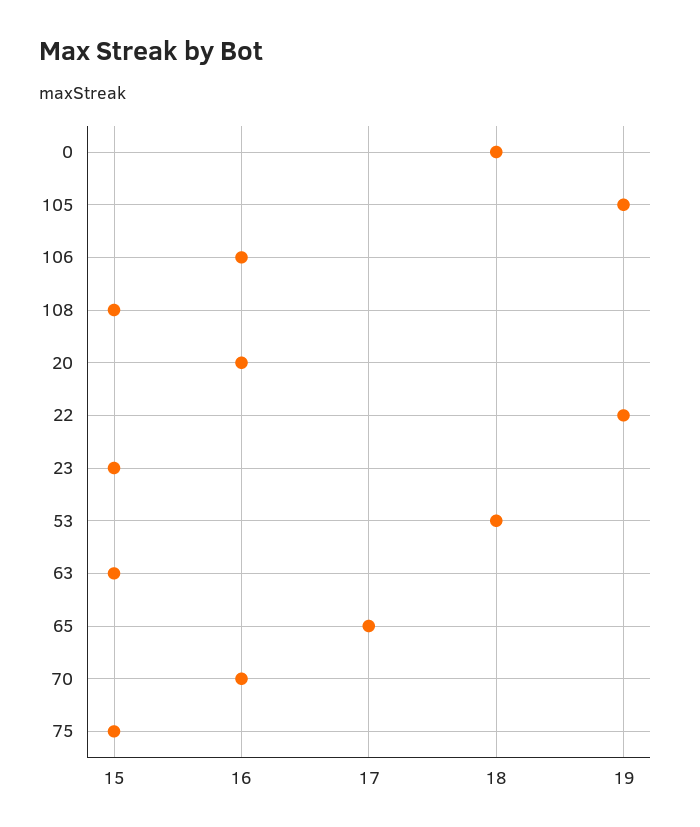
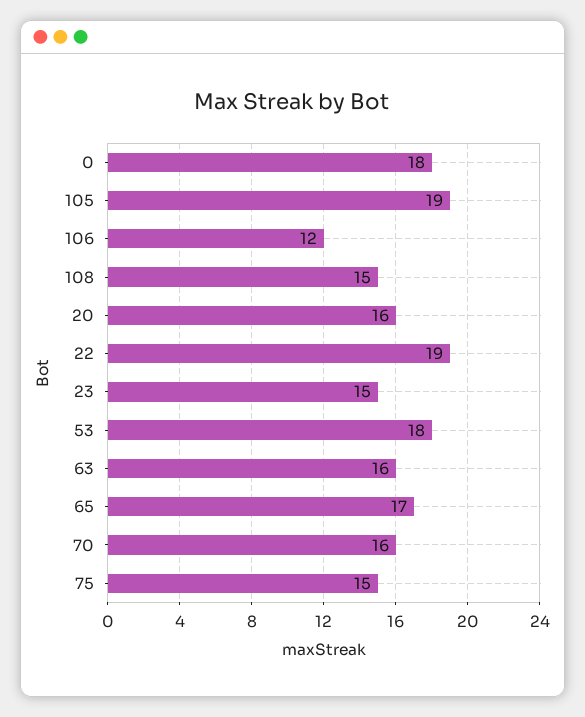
  {
    "0": 18,
    "105": 19,
-   "106": 16,
+   "106": 12,
    "108": 15,
    "20": 16,
    "22": 19,
    "23": 15,
    "53": 18,
-   "63": 15,
+   "63": 16,
    "65": 17,
    "70": 16,
    "75": 15
  }

